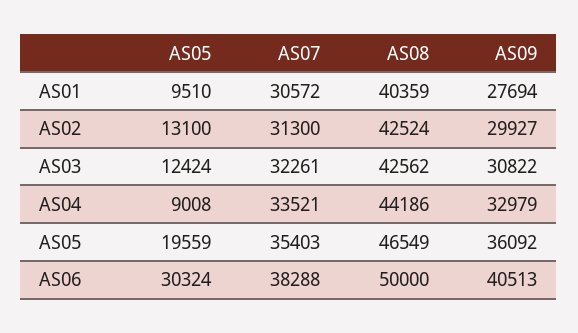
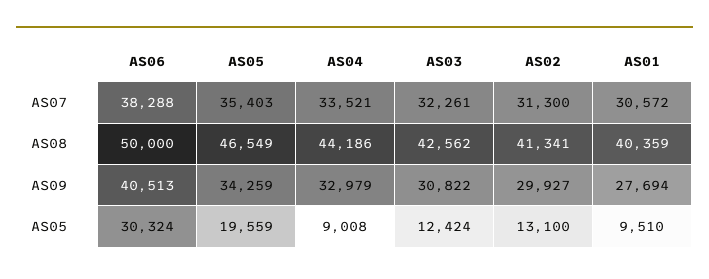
  {
    "AS05": {
      "AS01": 9510,
      "AS02": 13100,
      "AS03": 12424,
      "AS04": 9008,
      "AS05": 19559,
      "AS06": 30324
    },
    "AS07": {
      "AS01": 30572,
      "AS02": 31300,
      "AS03": 32261,
      "AS04": 33521,
      "AS05": 35403,
      "AS06": 38288
    },
    "AS08": {
      "AS01": 40359,
-     "AS02": 42524,
+     "AS02": 41341,
      "AS03": 42562,
      "AS04": 44186,
      "AS05": 46549,
      "AS06": 50000
    },
    "AS09": {
      "AS01": 27694,
      "AS02": 29927,
      "AS03": 30822,
      "AS04": 32979,
-     "AS05": 36092,
+     "AS05": 34259,
      "AS06": 40513
    }
  }

